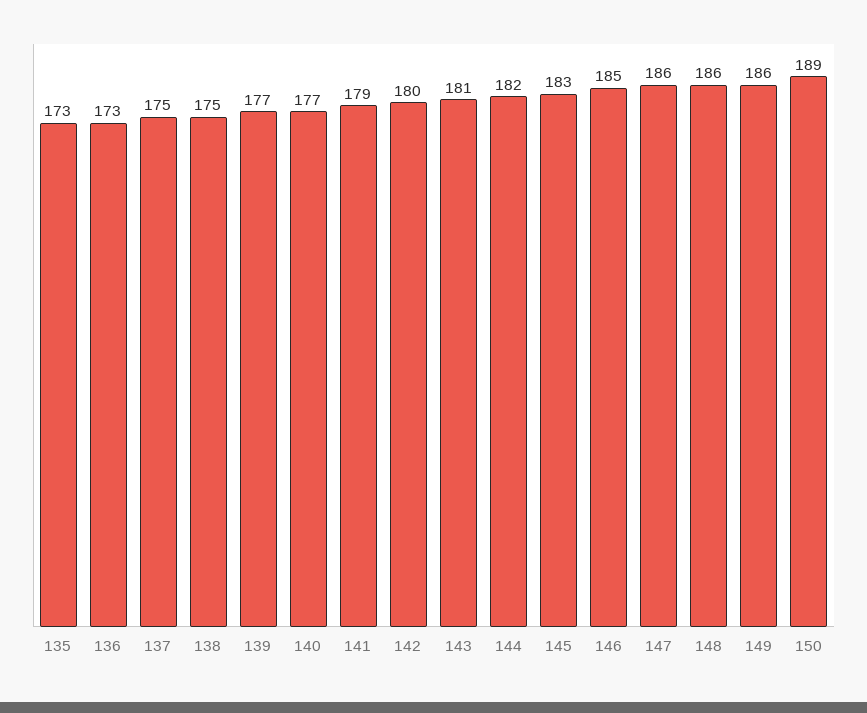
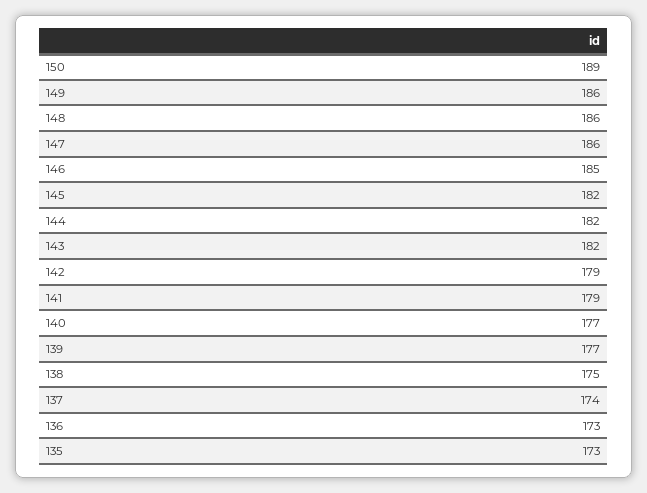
  {
    "135": 173,
    "136": 173,
-   "137": 175,
+   "137": 174,
    "138": 175,
    "139": 177,
    "140": 177,
    "141": 179,
-   "142": 180,
+   "142": 179,
-   "143": 181,
+   "143": 182,
    "144": 182,
-   "145": 183,
+   "145": 182,
    "146": 185,
    "147": 186,
    "148": 186,
    "149": 186,
    "150": 189
  }

